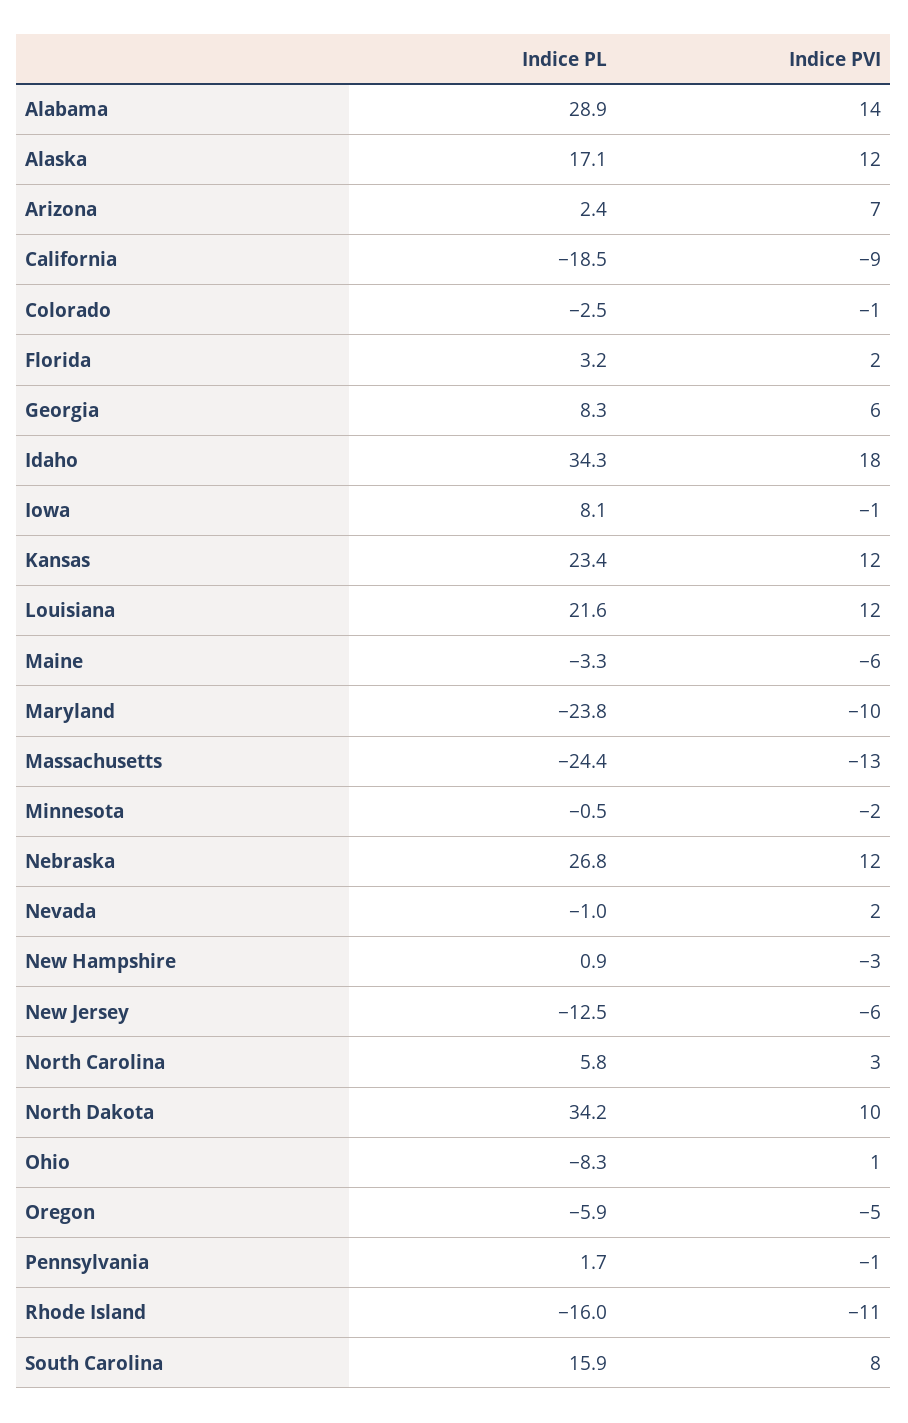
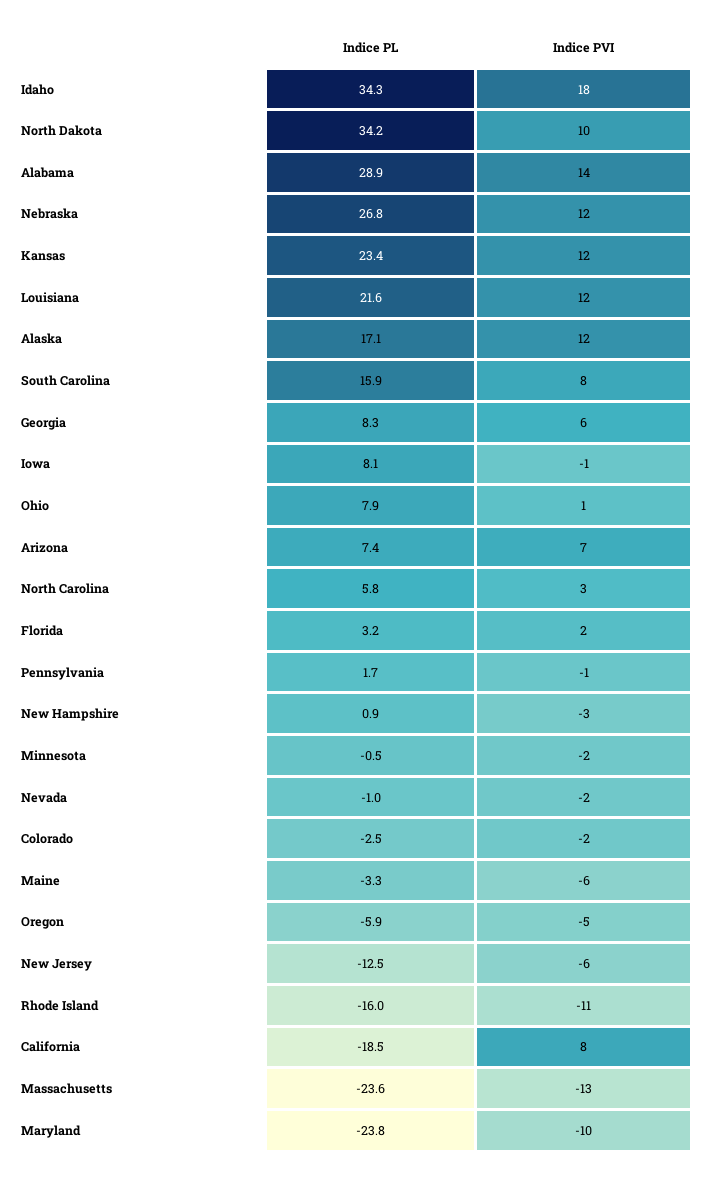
  {
    "Indice PL": {
      "Alabama": 28.9,
      "Alaska": 17.1,
-     "Arizona": 2.4,
+     "Arizona": 7.4,
      "California": -18.5,
      "Colorado": -2.5,
      "Florida": 3.2,
      "Georgia": 8.3,
      "Idaho": 34.3,
      "Iowa": 8.1,
      "Kansas": 23.4,
      "Louisiana": 21.6,
      "Maine": -3.3,
      "Maryland": -23.8,
-     "Massachusetts": -24.4,
+     "Massachusetts": -23.6,
      "Minnesota": -0.5,
      "Nebraska": 26.8,
      "Nevada": -1,
      "New Hampshire": 0.9,
      "New Jersey": -12.5,
      "North Carolina": 5.8,
      "North Dakota": 34.2,
-     "Ohio": -8.3,
+     "Ohio": 7.9,
      "Oregon": -5.9,
      "Pennsylvania": 1.7,
      "Rhode Island": -16,
      "South Carolina": 15.9
    },
    "Indice PVI": {
      "Alabama": 14,
      "Alaska": 12,
      "Arizona": 7,
-     "California": -9,
+     "California": 8,
-     "Colorado": -1,
+     "Colorado": -2,
      "Florida": 2,
      "Georgia": 6,
      "Idaho": 18,
      "Iowa": -1,
      "Kansas": 12,
      "Louisiana": 12,
      "Maine": -6,
      "Maryland": -10,
      "Massachusetts": -13,
      "Minnesota": -2,
      "Nebraska": 12,
-     "Nevada": 2,
+     "Nevada": -2,
      "New Hampshire": -3,
      "New Jersey": -6,
      "North Carolina": 3,
      "North Dakota": 10,
      "Ohio": 1,
      "Oregon": -5,
      "Pennsylvania": -1,
      "Rhode Island": -11,
      "South Carolina": 8
    }
  }

